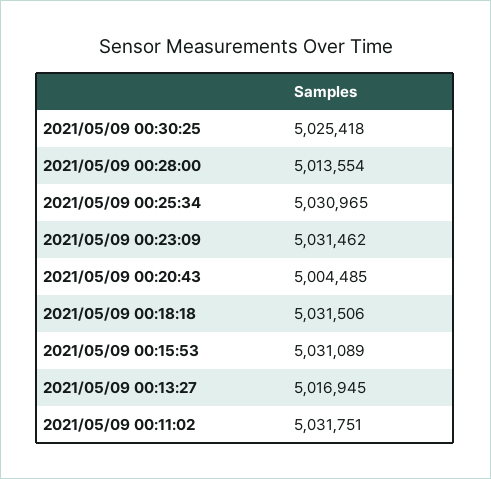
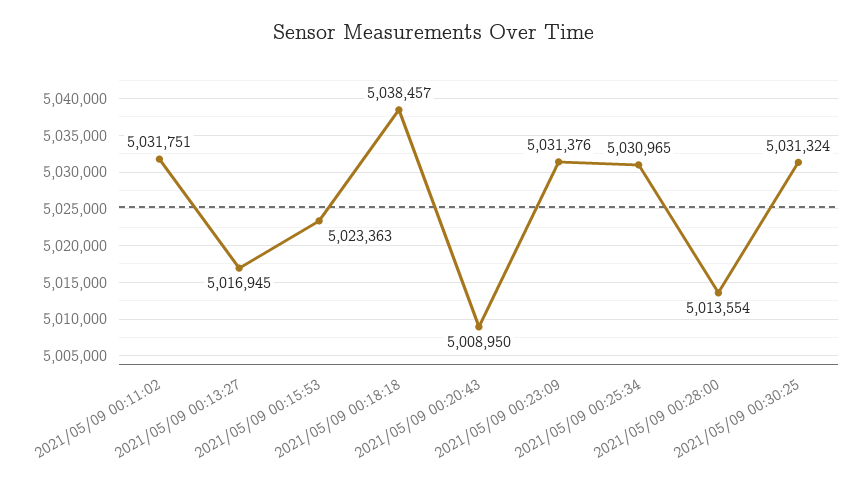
  {
-   "2021/05/09 00:30:25": 5025418,
+   "2021/05/09 00:30:25": 5031324,
    "2021/05/09 00:28:00": 5013554,
    "2021/05/09 00:25:34": 5030965,
-   "2021/05/09 00:23:09": 5031462,
+   "2021/05/09 00:23:09": 5031376,
-   "2021/05/09 00:20:43": 5004485,
+   "2021/05/09 00:20:43": 5008950,
-   "2021/05/09 00:18:18": 5031506,
+   "2021/05/09 00:18:18": 5038457,
-   "2021/05/09 00:15:53": 5031089,
+   "2021/05/09 00:15:53": 5023363,
    "2021/05/09 00:13:27": 5016945,
    "2021/05/09 00:11:02": 5031751
  }

